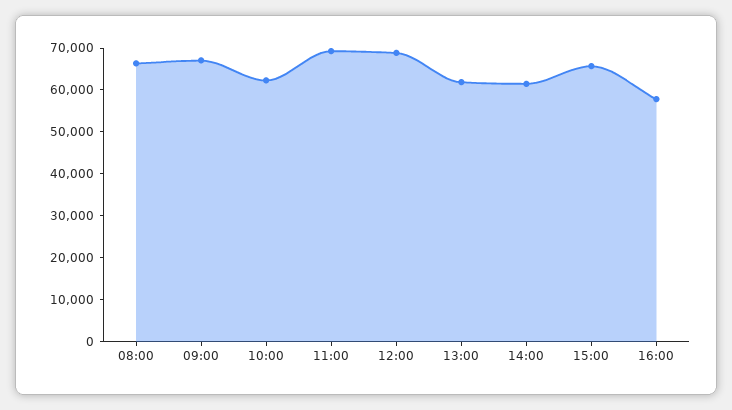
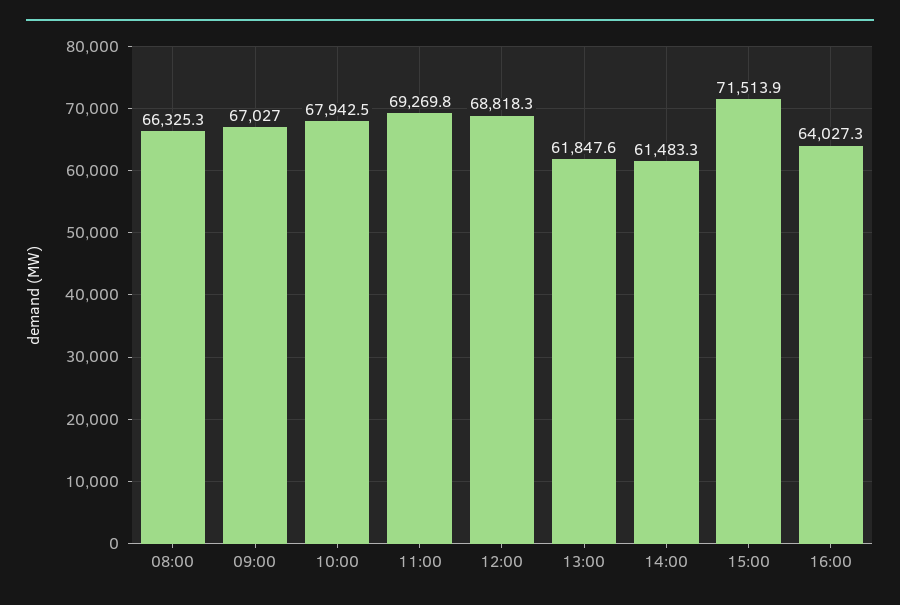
  {
    "08:00": 66325.3,
    "09:00": 67027,
-   "10:00": 62000,
+   "10:00": 67942.5,
    "11:00": 69269.8,
    "12:00": 68818.3,
    "13:00": 61847.6,
    "14:00": 61483.3,
-   "15:00": 66000,
+   "15:00": 71513.9,
-   "16:00": 58000
+   "16:00": 64027.3
  }

